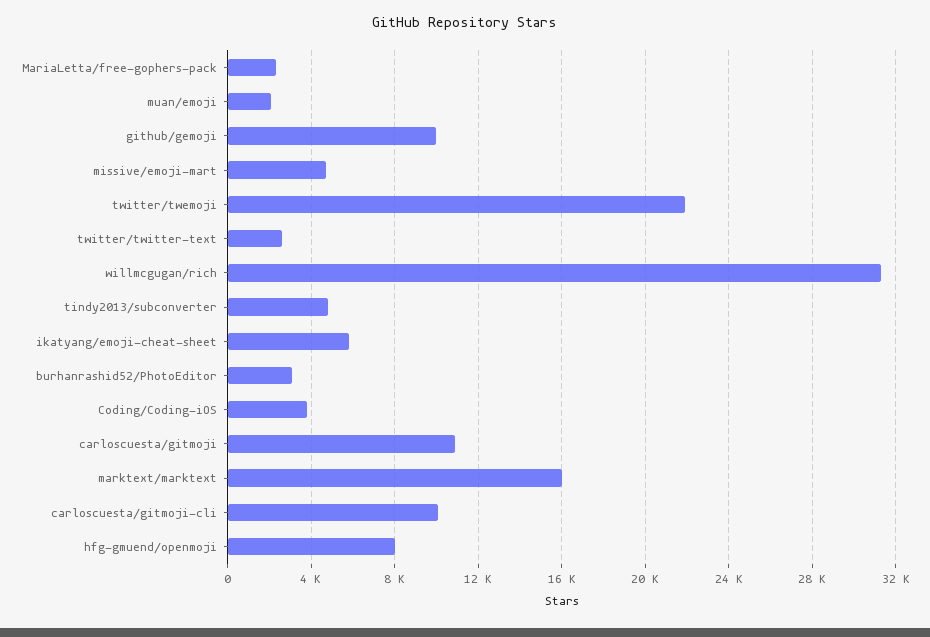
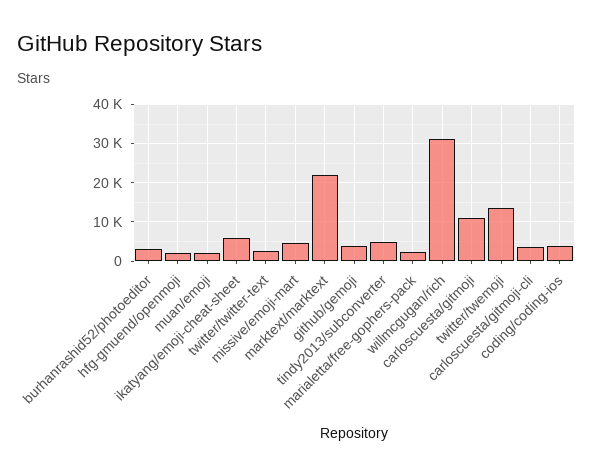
  {
    "MariaLetta/free-gophers-pack": 2500,
    "muan/emoji": 2000,
-   "github/gemoji": 10000,
+   "github/gemoji": 4000,
    "missive/emoji-mart": 4500,
-   "twitter/twemoji": 22000,
+   "twitter/twemoji": 14000,
    "twitter/twitter-text": 2500,
    "willmcgugan/rich": 31500,
    "tindy2013/subconverter": 5000,
    "ikatyang/emoji-cheat-sheet": 6000,
    "burhanrashid52/PhotoEditor": 3000,
    "Coding/Coding-iOS": 4000,
    "carloscuesta/gitmoji": 11000,
-   "marktext/marktext": 16000,
+   "marktext/marktext": 22000,
-   "carloscuesta/gitmoji-cli": 10000,
+   "carloscuesta/gitmoji-cli": 4000,
-   "hfg-gmuend/openmoji": 8000
+   "hfg-gmuend/openmoji": 2000
  }

